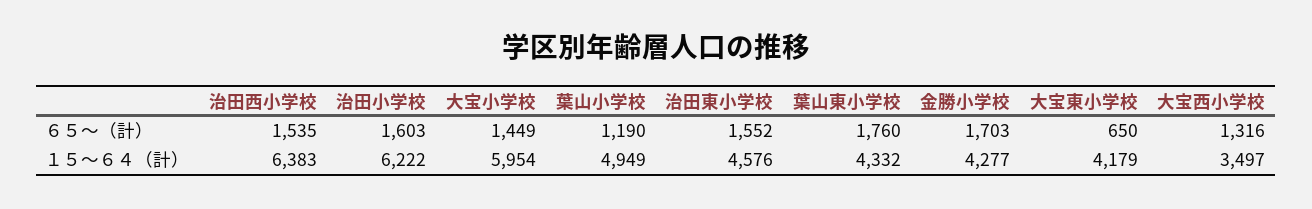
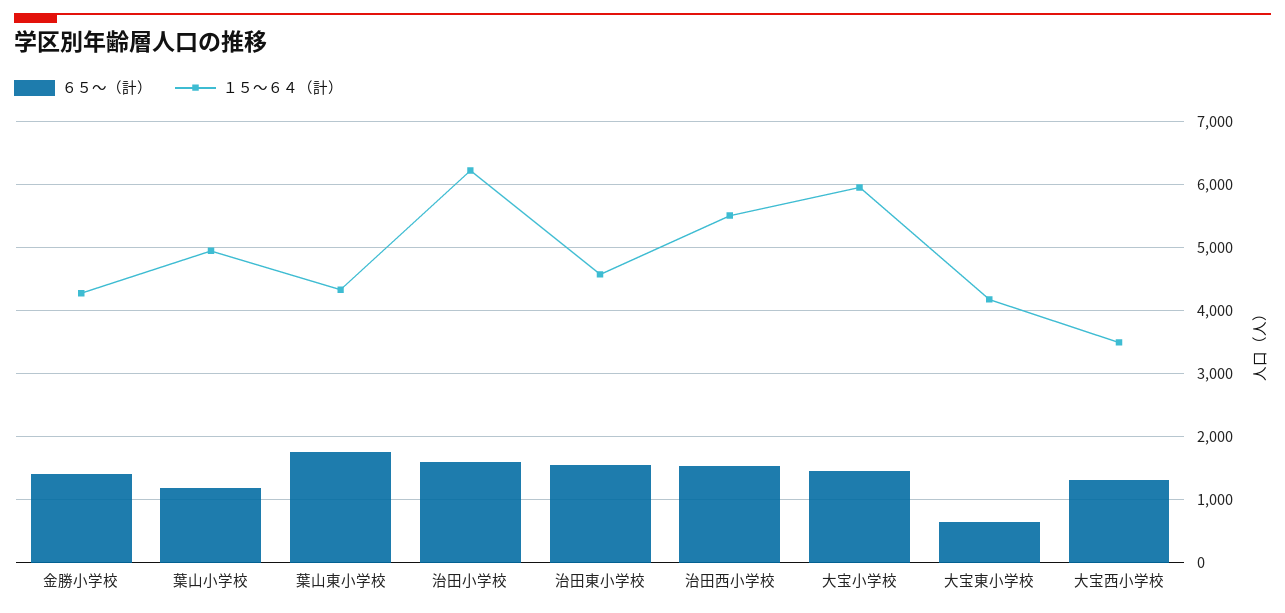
  {
    "６５～（計）": {
      "治田西小学校": 1535,
      "治田小学校": 1603,
      "大宝小学校": 1449,
      "葉山小学校": 1190,
      "治田東小学校": 1552,
      "葉山東小学校": 1760,
-     "金勝小学校": 1703,
+     "金勝小学校": 1400,
      "大宝東小学校": 650,
      "大宝西小学校": 1316
    },
    "１５～６４（計）": {
-     "治田西小学校": 6383,
+     "治田西小学校": 5500,
      "治田小学校": 6222,
      "大宝小学校": 5954,
      "葉山小学校": 4949,
      "治田東小学校": 4576,
      "葉山東小学校": 4332,
      "金勝小学校": 4277,
      "大宝東小学校": 4179,
      "大宝西小学校": 3497
    }
  }

